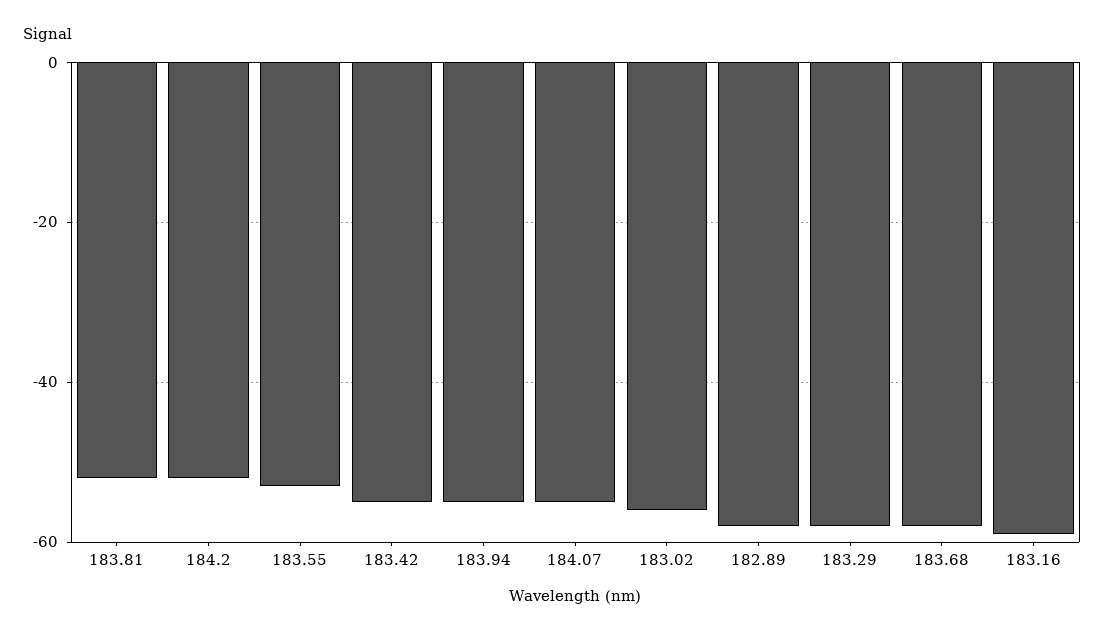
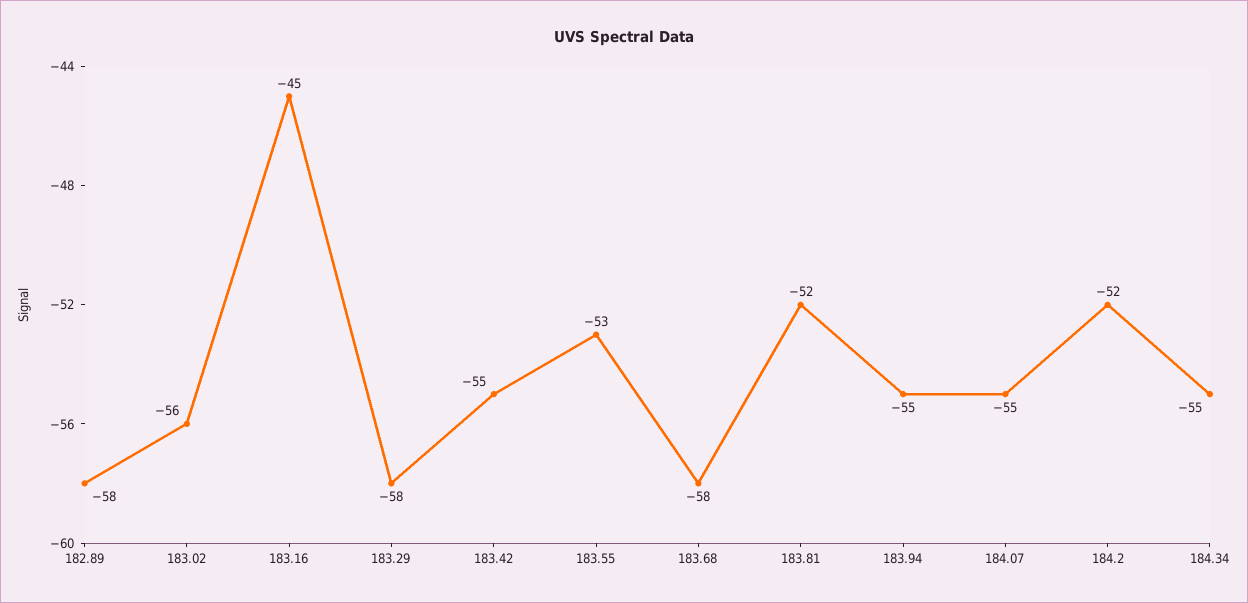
  {
    "183.81": -52,
    "184.2": -52,
    "183.55": -53,
    "183.42": -55,
    "183.94": -55,
    "184.07": -55,
    "183.02": -56,
    "182.89": -58,
    "183.29": -58,
    "183.68": -58,
-   "183.16": -60
+   "183.16": -45,
+   "184.34": -55
  }

